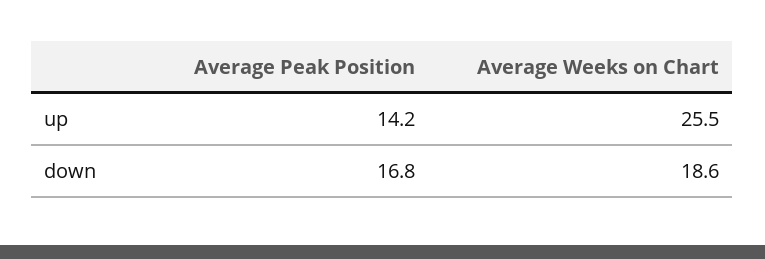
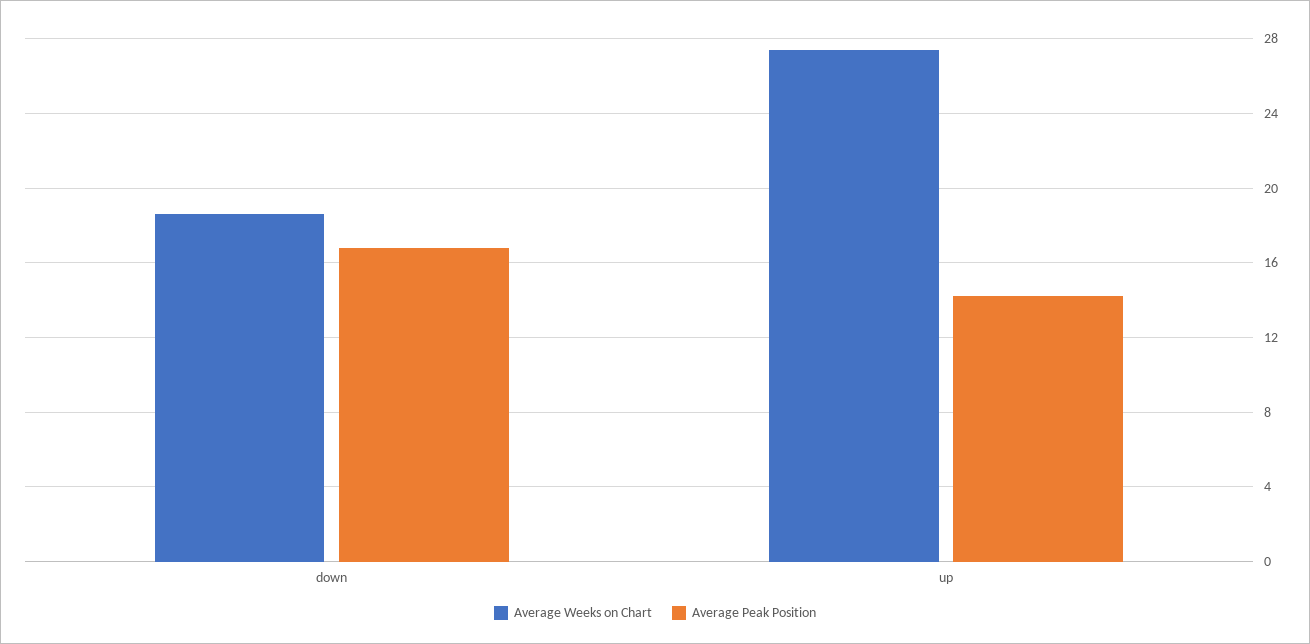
  {
    "Average Peak Position": {
      "up": 14.2,
      "down": 16.8
    },
    "Average Weeks on Chart": {
-     "up": 25.5,
+     "up": 27.5,
      "down": 18.6
    }
  }

